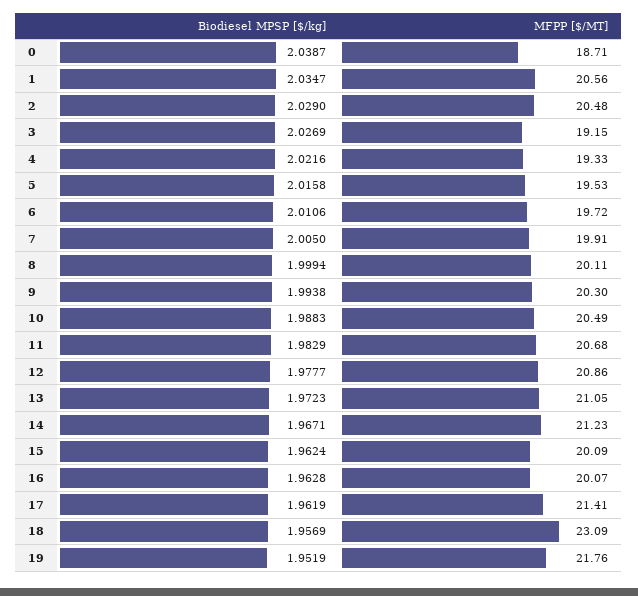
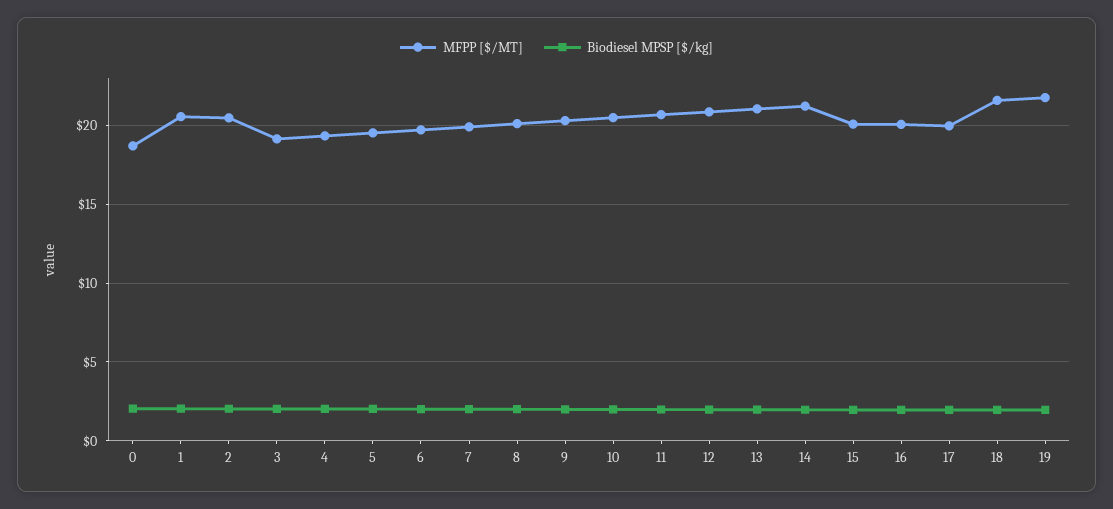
  {
    "Biodiesel MPSP [$/kg]": {
      "0": 2.0387,
      "1": 2.0347,
      "2": 2.029,
      "3": 2.0269,
      "4": 2.0216,
      "5": 2.0158,
      "6": 2.0106,
      "7": 2.005,
      "8": 1.9994,
      "9": 1.9938,
      "10": 1.9883,
      "11": 1.9829,
      "12": 1.9777,
      "13": 1.9723,
      "14": 1.9671,
      "15": 1.9624,
      "16": 1.9628,
      "17": 1.9619,
      "18": 1.9569,
      "19": 1.9519
    },
    "MFPP [$/MT]": {
      "0": 18.71,
      "1": 20.56,
      "2": 20.48,
      "3": 19.15,
      "4": 19.33,
      "5": 19.53,
      "6": 19.72,
      "7": 19.91,
      "8": 20.11,
      "9": 20.3,
      "10": 20.49,
      "11": 20.68,
      "12": 20.86,
      "13": 21.05,
      "14": 21.23,
      "15": 20.09,
      "16": 20.07,
-     "17": 21.41,
+     "17": 20,
-     "18": 23.09,
+     "18": 21.5,
      "19": 21.76
    }
  }

